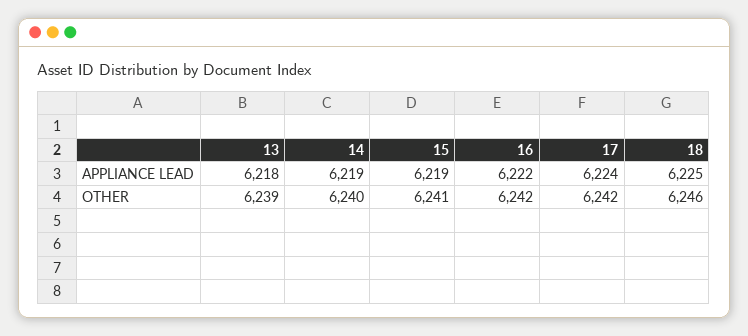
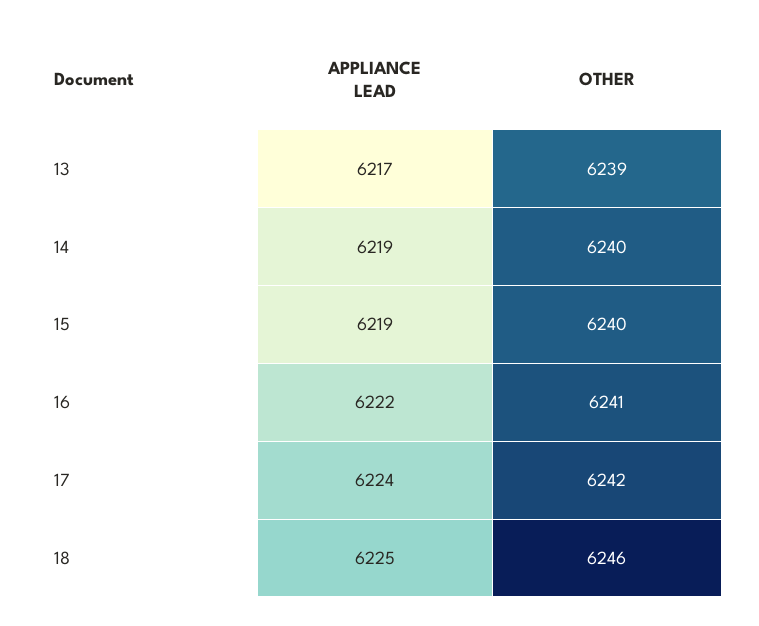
  {
    "13": {
-     "APPLIANCE LEAD": 6218,
+     "APPLIANCE LEAD": 6217,
      "OTHER": 6239
    },
    "14": {
      "APPLIANCE LEAD": 6219,
      "OTHER": 6240
    },
    "15": {
      "APPLIANCE LEAD": 6219,
-     "OTHER": 6241
+     "OTHER": 6240
    },
    "16": {
      "APPLIANCE LEAD": 6222,
-     "OTHER": 6242
+     "OTHER": 6241
    },
    "17": {
      "APPLIANCE LEAD": 6224,
      "OTHER": 6242
    },
    "18": {
      "APPLIANCE LEAD": 6225,
      "OTHER": 6246
    }
  }

